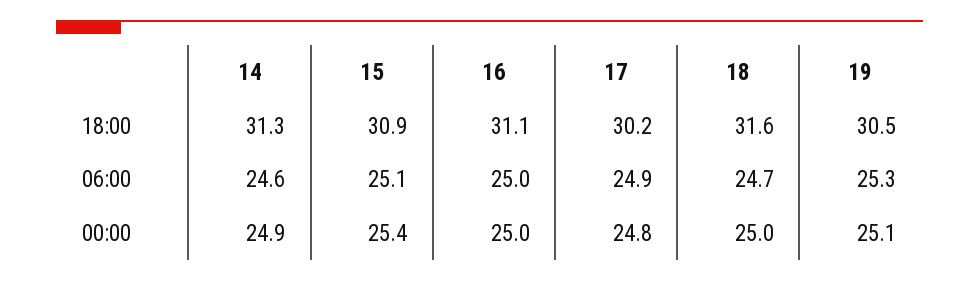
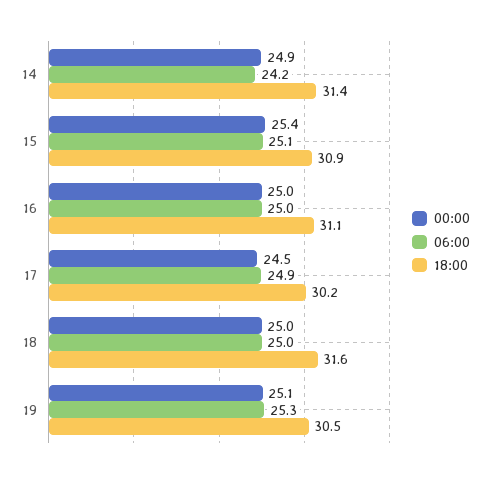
  {
    "18:00": {
-     "14": 31.3,
+     "14": 31.4,
      "15": 30.9,
      "16": 31.1,
      "17": 30.2,
      "18": 31.6,
      "19": 30.5
    },
    "06:00": {
-     "14": 24.6,
+     "14": 24.2,
      "15": 25.1,
      "16": 25,
      "17": 24.9,
-     "18": 24.7,
+     "18": 25,
      "19": 25.3
    },
    "00:00": {
      "14": 24.9,
      "15": 25.4,
      "16": 25,
-     "17": 24.8,
+     "17": 24.5,
      "18": 25,
      "19": 25.1
    }
  }

